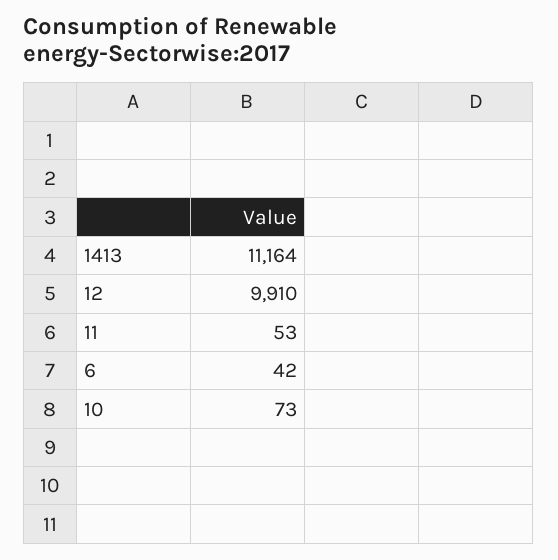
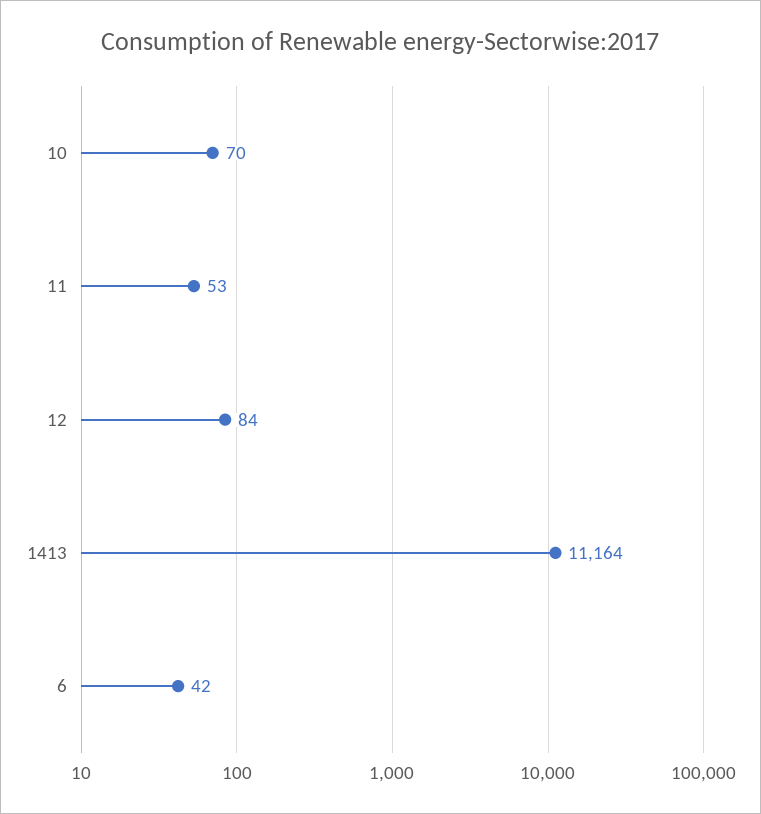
  {
    "1413": 11164,
-   "12": 9910,
+   "12": 84,
    "11": 53,
    "6": 42,
-   "10": 73
+   "10": 70
  }

